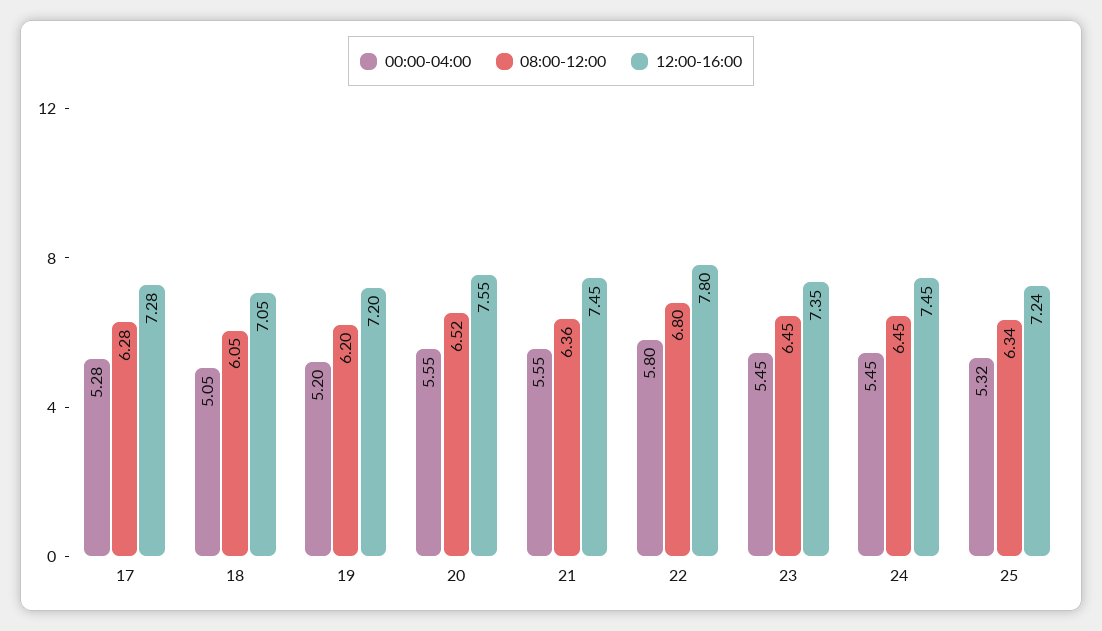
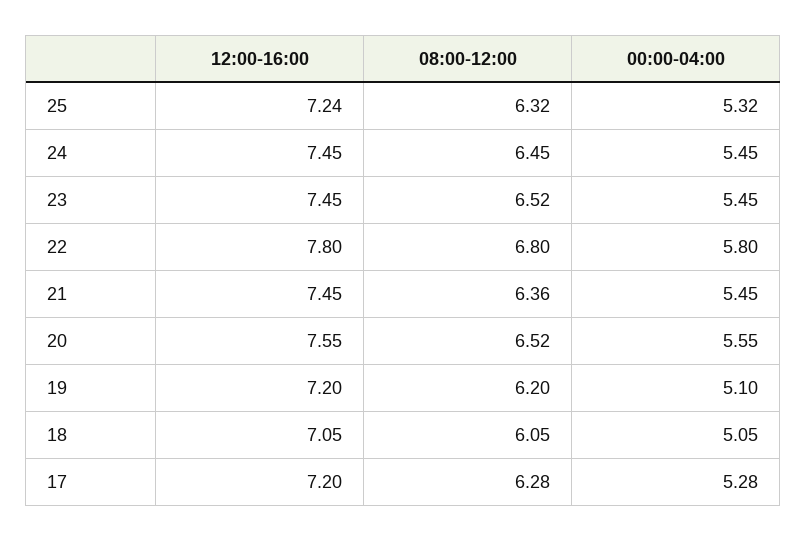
  {
    "00:00-04:00": {
      "17": 5.28,
      "18": 5.05,
-     "19": 5.2,
+     "19": 5.1,
      "20": 5.55,
-     "21": 5.55,
+     "21": 5.45,
      "22": 5.8,
      "23": 5.45,
      "24": 5.45,
      "25": 5.32
    },
    "08:00-12:00": {
      "17": 6.28,
      "18": 6.05,
      "19": 6.2,
      "20": 6.52,
      "21": 6.36,
      "22": 6.8,
-     "23": 6.45,
+     "23": 6.52,
      "24": 6.45,
-     "25": 6.34
+     "25": 6.32
    },
    "12:00-16:00": {
-     "17": 7.28,
+     "17": 7.2,
      "18": 7.05,
      "19": 7.2,
      "20": 7.55,
      "21": 7.45,
      "22": 7.8,
-     "23": 7.35,
+     "23": 7.45,
      "24": 7.45,
      "25": 7.24
    }
  }

